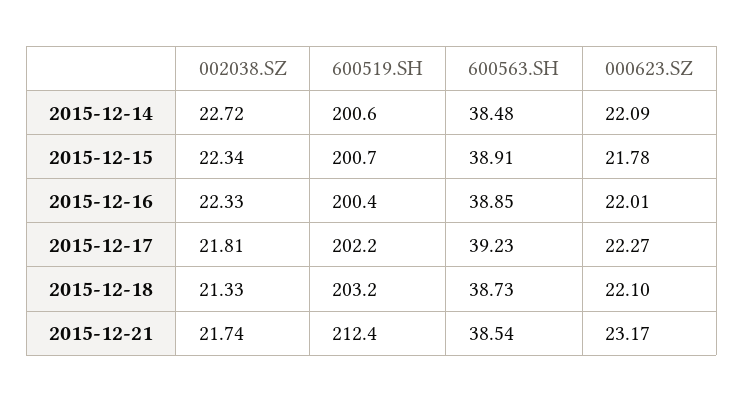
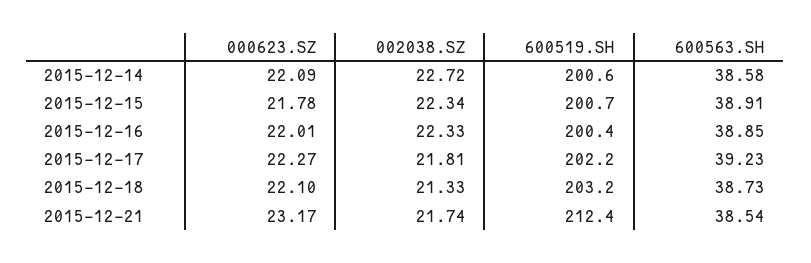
  {
    "002038.SZ": {
      "2015-12-14": 22.72,
      "2015-12-15": 22.34,
      "2015-12-16": 22.33,
      "2015-12-17": 21.81,
      "2015-12-18": 21.33,
      "2015-12-21": 21.74
    },
    "600519.SH": {
      "2015-12-14": 200.6,
      "2015-12-15": 200.7,
      "2015-12-16": 200.4,
      "2015-12-17": 202.2,
      "2015-12-18": 203.2,
      "2015-12-21": 212.4
    },
    "600563.SH": {
-     "2015-12-14": 38.48,
+     "2015-12-14": 38.58,
      "2015-12-15": 38.91,
      "2015-12-16": 38.85,
      "2015-12-17": 39.23,
      "2015-12-18": 38.73,
      "2015-12-21": 38.54
    },
    "000623.SZ": {
      "2015-12-14": 22.09,
      "2015-12-15": 21.78,
      "2015-12-16": 22.01,
      "2015-12-17": 22.27,
      "2015-12-18": 22.1,
      "2015-12-21": 23.17
    }
  }

